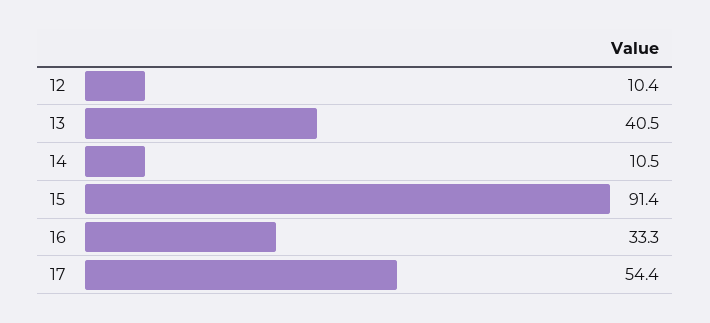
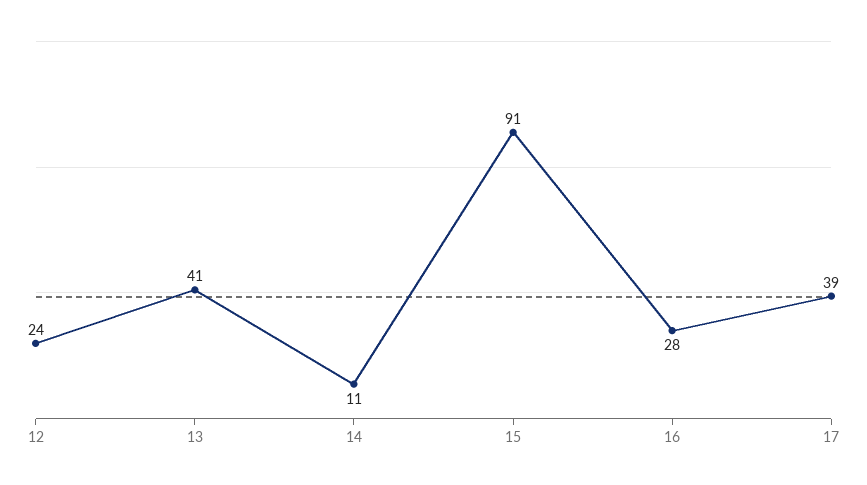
  {
-   "12": 10.4,
+   "12": 24,
    "13": 40.5,
    "14": 10.5,
    "15": 91.4,
-   "16": 33.3,
+   "16": 28,
-   "17": 54.4
+   "17": 39
  }

